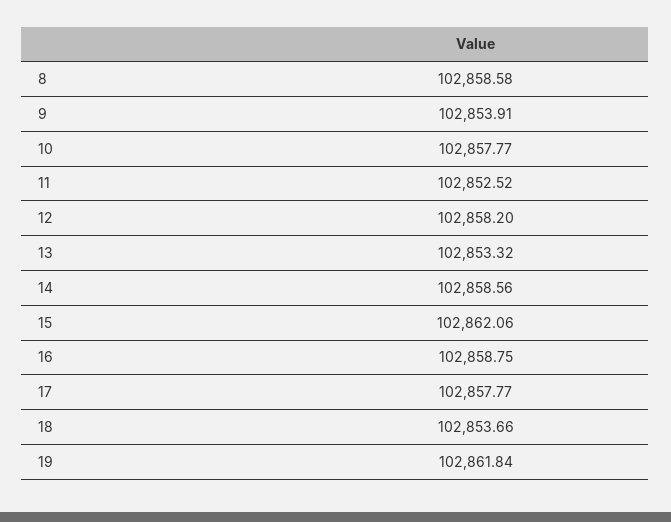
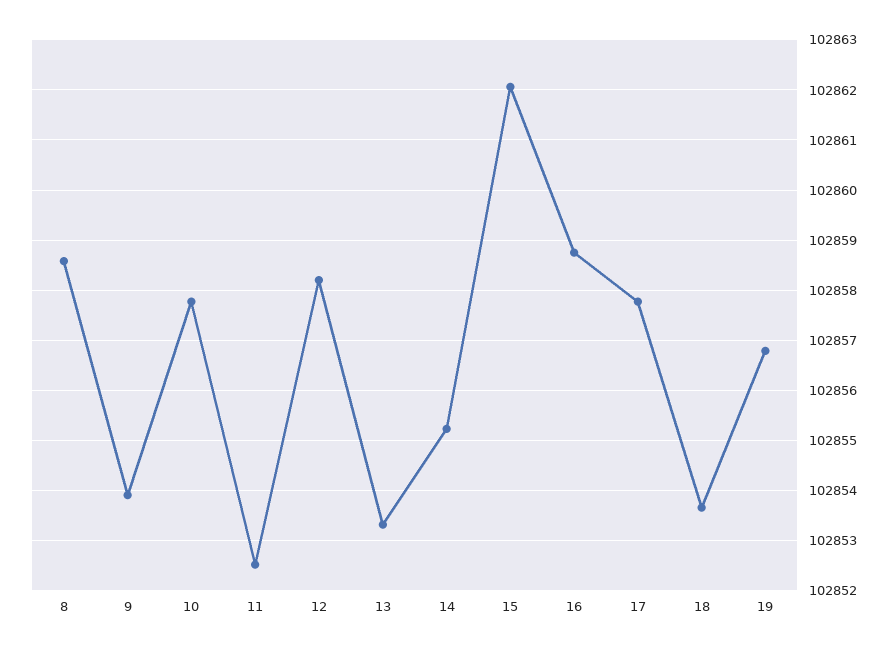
  {
    "8": 102858.58,
    "9": 102853.91,
    "10": 102857.77,
    "11": 102852.52,
    "12": 102858.2,
    "13": 102853.32,
-   "14": 102858.56,
+   "14": 102855.2,
    "15": 102862.06,
    "16": 102858.75,
    "17": 102857.77,
    "18": 102853.66,
-   "19": 102861.84
+   "19": 102856.8
  }

